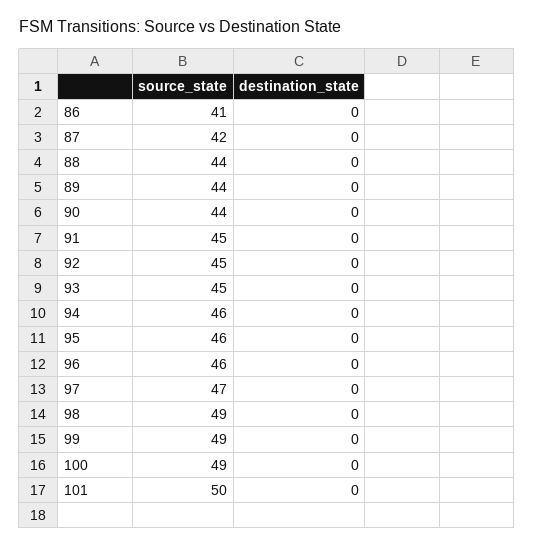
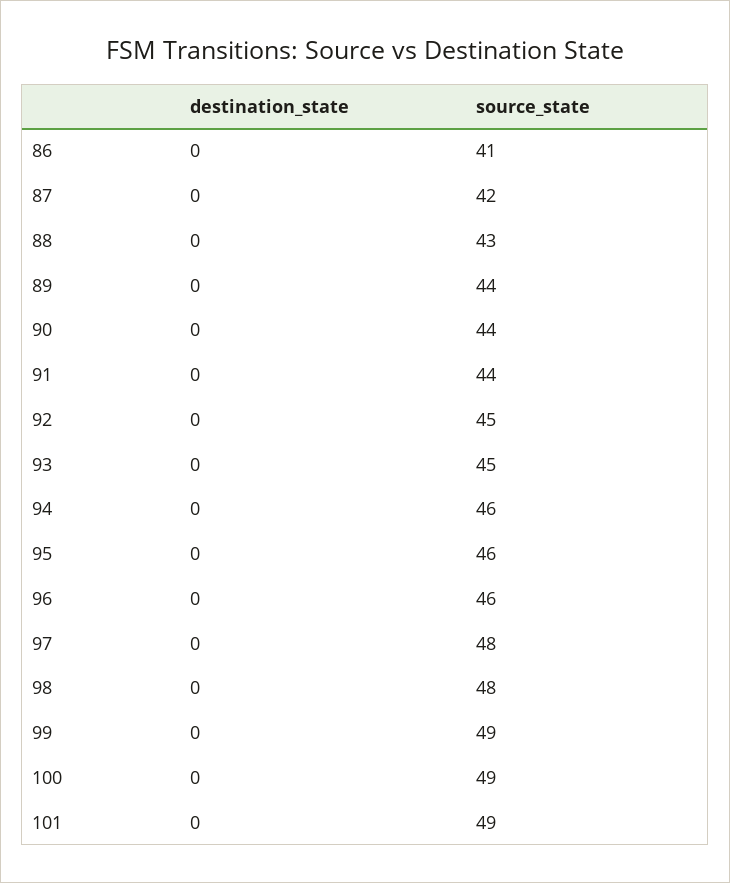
  {
    "source_state": {
      "86": 41,
      "87": 42,
-     "88": 44,
+     "88": 43,
      "89": 44,
      "90": 44,
-     "91": 45,
+     "91": 44,
      "92": 45,
      "93": 45,
      "94": 46,
      "95": 46,
      "96": 46,
-     "97": 47,
+     "97": 48,
-     "98": 49,
+     "98": 48,
      "99": 49,
      "100": 49,
-     "101": 50
+     "101": 49
    },
    "destination_state": {
      "86": 0,
      "87": 0,
      "88": 0,
      "89": 0,
      "90": 0,
      "91": 0,
      "92": 0,
      "93": 0,
      "94": 0,
      "95": 0,
      "96": 0,
      "97": 0,
      "98": 0,
      "99": 0,
      "100": 0,
      "101": 0
    }
  }

